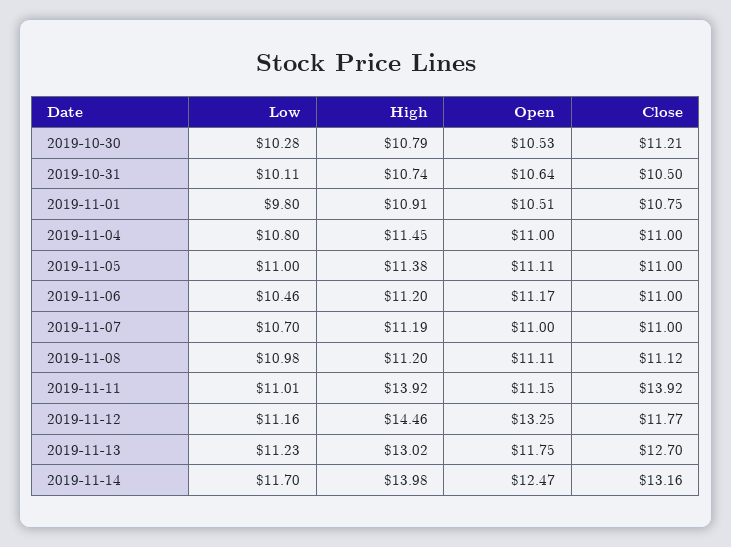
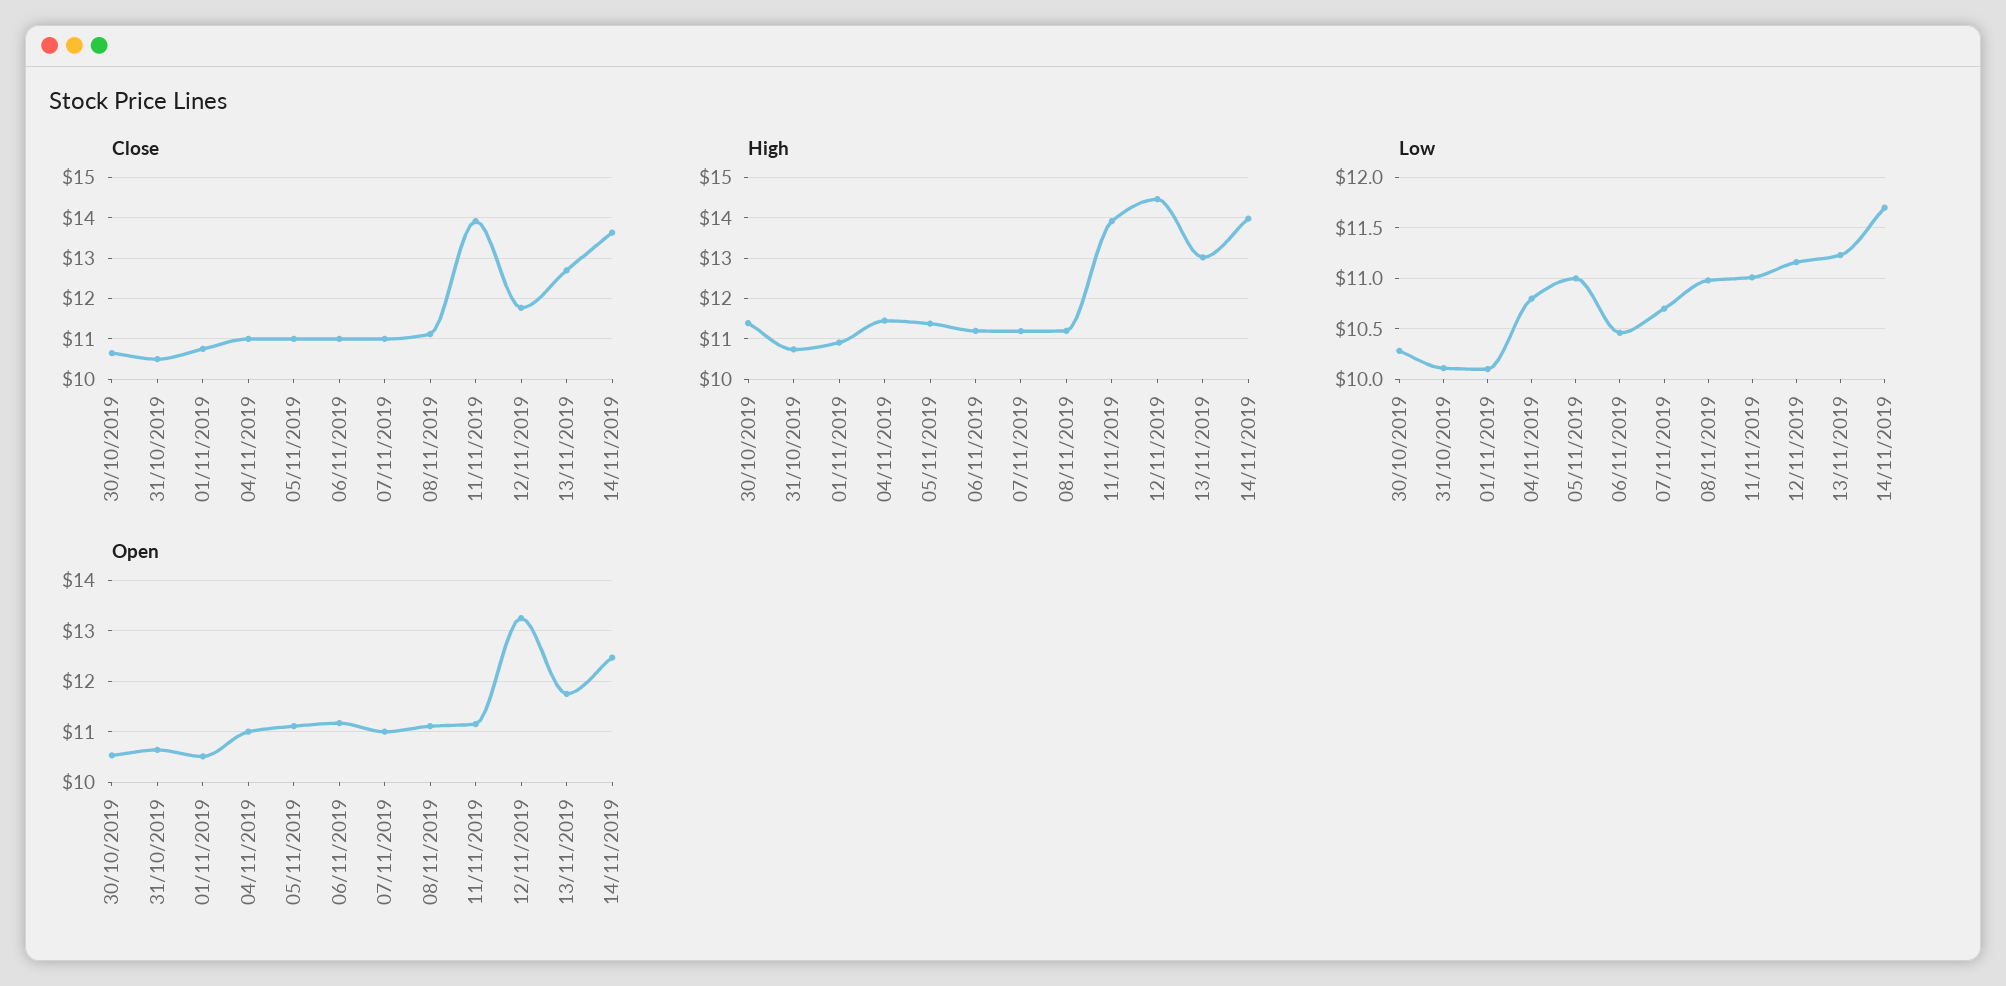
  {
    "Low": {
      "2019-10-30": 10.28,
      "2019-10-31": 10.11,
-     "2019-11-01": 9.8,
+     "2019-11-01": 10.1,
      "2019-11-04": 10.8,
      "2019-11-05": 11,
      "2019-11-06": 10.46,
      "2019-11-07": 10.7,
      "2019-11-08": 10.98,
      "2019-11-11": 11.01,
      "2019-11-12": 11.16,
      "2019-11-13": 11.23,
      "2019-11-14": 11.7
    },
    "High": {
-     "2019-10-30": 10.79,
+     "2019-10-30": 11.4,
      "2019-10-31": 10.74,
      "2019-11-01": 10.91,
      "2019-11-04": 11.45,
      "2019-11-05": 11.38,
      "2019-11-06": 11.2,
      "2019-11-07": 11.19,
      "2019-11-08": 11.2,
      "2019-11-11": 13.92,
      "2019-11-12": 14.46,
      "2019-11-13": 13.02,
      "2019-11-14": 13.98
    },
    "Open": {
      "2019-10-30": 10.53,
      "2019-10-31": 10.64,
      "2019-11-01": 10.51,
      "2019-11-04": 11,
      "2019-11-05": 11.11,
      "2019-11-06": 11.17,
      "2019-11-07": 11,
      "2019-11-08": 11.11,
      "2019-11-11": 11.15,
      "2019-11-12": 13.25,
      "2019-11-13": 11.75,
      "2019-11-14": 12.47
    },
    "Close": {
-     "2019-10-30": 11.21,
+     "2019-10-30": 10.6,
      "2019-10-31": 10.5,
      "2019-11-01": 10.75,
      "2019-11-04": 11,
      "2019-11-05": 11,
      "2019-11-06": 11,
      "2019-11-07": 11,
      "2019-11-08": 11.12,
      "2019-11-11": 13.92,
      "2019-11-12": 11.77,
      "2019-11-13": 12.7,
-     "2019-11-14": 13.16
+     "2019-11-14": 13.6
    }
  }

